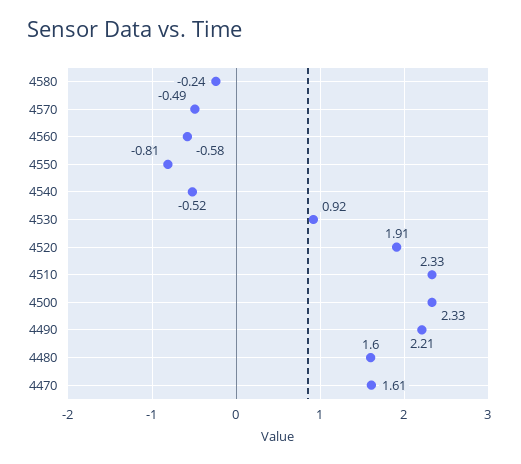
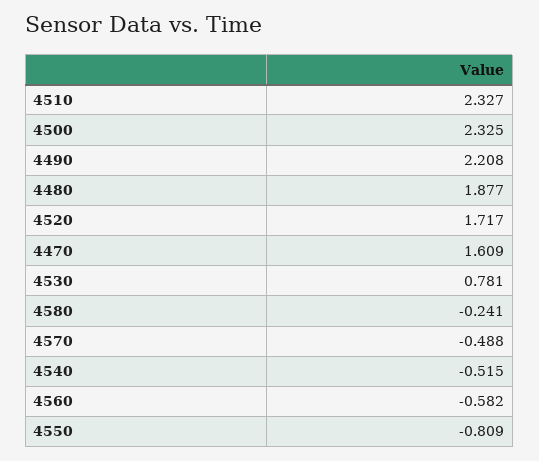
  {
    "4580": -0.241,
    "4570": -0.488,
    "4560": -0.582,
    "4550": -0.809,
    "4540": -0.515,
-   "4530": 0.92,
+   "4530": 0.781,
-   "4520": 1.91,
+   "4520": 1.717,
    "4510": 2.327,
    "4500": 2.325,
    "4490": 2.208,
-   "4480": 1.6,
+   "4480": 1.877,
    "4470": 1.609
  }

